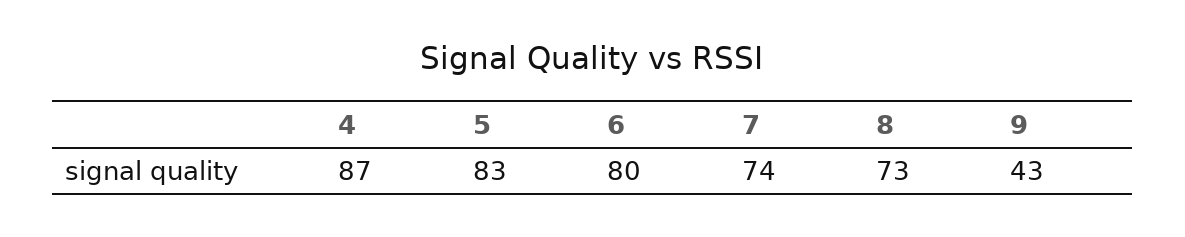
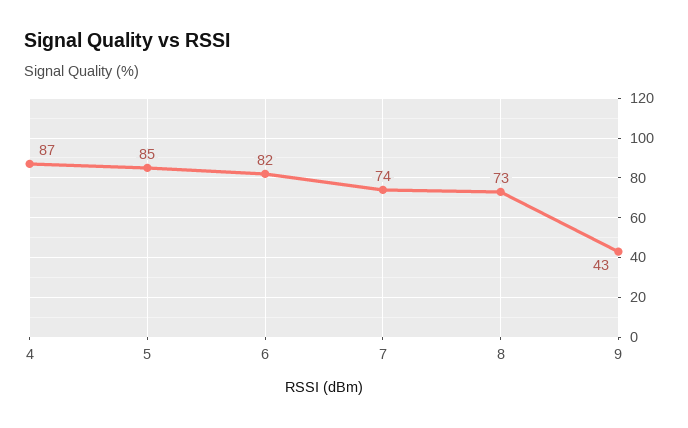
  {
    "4": 87,
-   "5": 83,
+   "5": 85,
-   "6": 80,
+   "6": 82,
    "7": 74,
    "8": 73,
    "9": 43
  }

